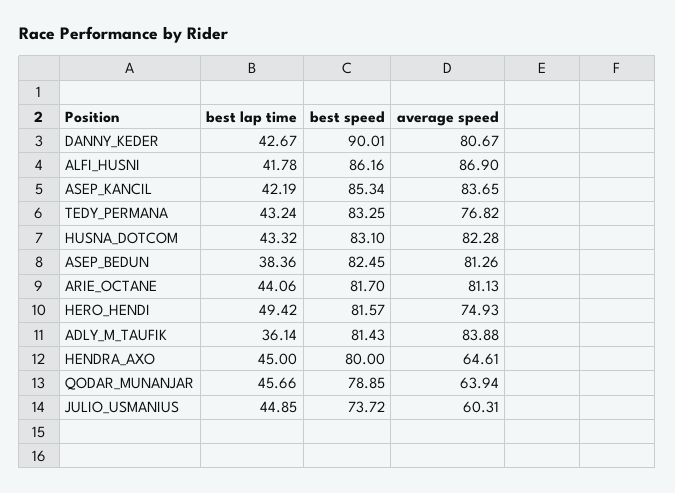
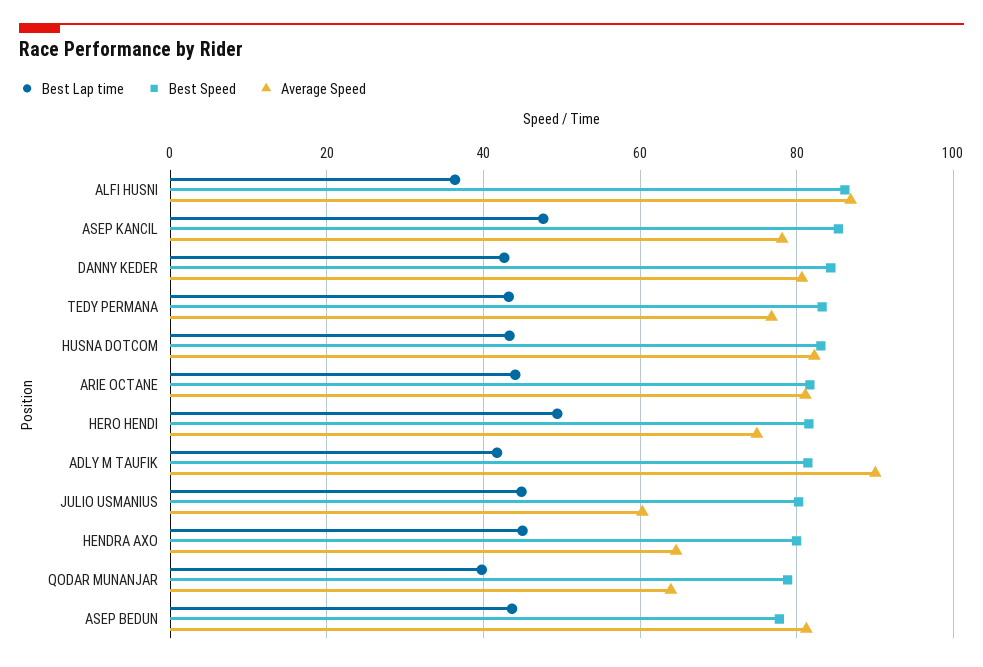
  {
    "best lap time": {
      "DANNY_KEDER": 42.67,
-     "ALFI_HUSNI": 41.78,
+     "ALFI_HUSNI": 36,
-     "ASEP_KANCIL": 42.19,
+     "ASEP_KANCIL": 48,
      "TEDY_PERMANA": 43.24,
      "HUSNA_DOTCOM": 43.32,
-     "ASEP_BEDUN": 38.36,
+     "ASEP_BEDUN": 44,
      "ARIE_OCTANE": 44.06,
      "HERO_HENDI": 49.42,
-     "ADLY_M_TAUFIK": 36.14,
+     "ADLY_M_TAUFIK": 42,
      "HENDRA_AXO": 45,
-     "QODAR_MUNANJAR": 45.66,
+     "QODAR_MUNANJAR": 40,
      "JULIO_USMANIUS": 44.85
    },
    "best speed": {
-     "DANNY_KEDER": 90.01,
+     "DANNY_KEDER": 84,
      "ALFI_HUSNI": 86.16,
      "ASEP_KANCIL": 85.34,
      "TEDY_PERMANA": 83.25,
      "HUSNA_DOTCOM": 83.1,
-     "ASEP_BEDUN": 82.45,
+     "ASEP_BEDUN": 78,
      "ARIE_OCTANE": 81.7,
      "HERO_HENDI": 81.57,
      "ADLY_M_TAUFIK": 81.43,
      "HENDRA_AXO": 80,
      "QODAR_MUNANJAR": 78.85,
-     "JULIO_USMANIUS": 73.72
+     "JULIO_USMANIUS": 80
    },
    "average speed": {
      "DANNY_KEDER": 80.67,
      "ALFI_HUSNI": 86.9,
-     "ASEP_KANCIL": 83.65,
+     "ASEP_KANCIL": 78,
      "TEDY_PERMANA": 76.82,
      "HUSNA_DOTCOM": 82.28,
      "ASEP_BEDUN": 81.26,
      "ARIE_OCTANE": 81.13,
      "HERO_HENDI": 74.93,
-     "ADLY_M_TAUFIK": 83.88,
+     "ADLY_M_TAUFIK": 90,
      "HENDRA_AXO": 64.61,
      "QODAR_MUNANJAR": 63.94,
      "JULIO_USMANIUS": 60.31
    }
  }

